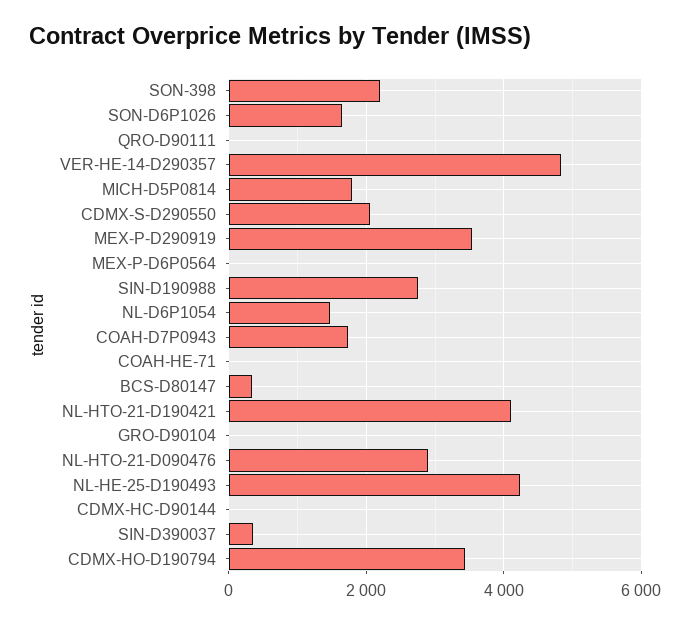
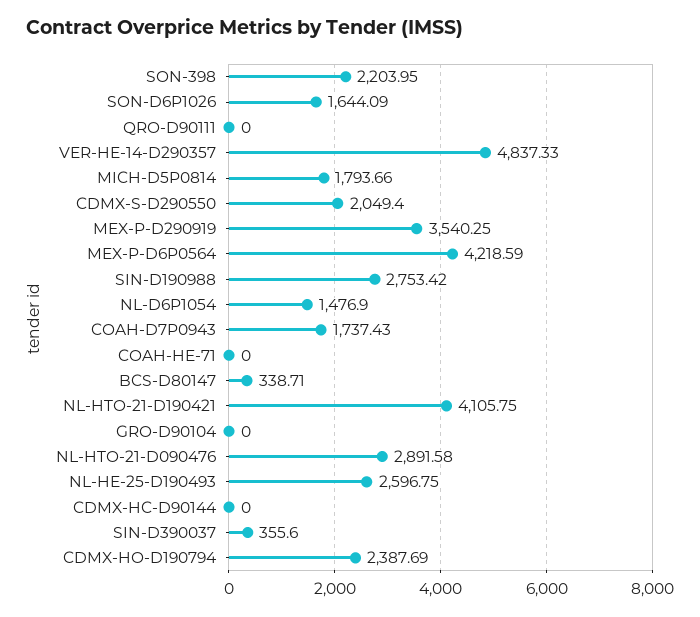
  {
    "SON-398": 2203.95,
    "SON-D6P1026": 1644.09,
    "QRO-D90111": 0,
    "VER-HE-14-D290357": 4837.33,
    "MICH-D5P0814": 1793.66,
    "CDMX-S-D290550": 2049.4,
    "MEX-P-D290919": 3540.25,
-   "MEX-P-D6P0564": 0,
+   "MEX-P-D6P0564": 4218.59,
    "SIN-D190988": 2753.42,
    "NL-D6P1054": 1476.9,
    "COAH-D7P0943": 1737.43,
    "COAH-HE-71": 0,
    "BCS-D80147": 338.71,
    "NL-HTO-21-D190421": 4105.75,
    "GRO-D90104": 0,
    "NL-HTO-21-D090476": 2891.58,
-   "NL-HE-25-D190493": 4200,
+   "NL-HE-25-D190493": 2596.75,
    "CDMX-HC-D90144": 0,
    "SIN-D390037": 355.6,
-   "CDMX-HO-D190794": 3400
+   "CDMX-HO-D190794": 2387.69
  }

